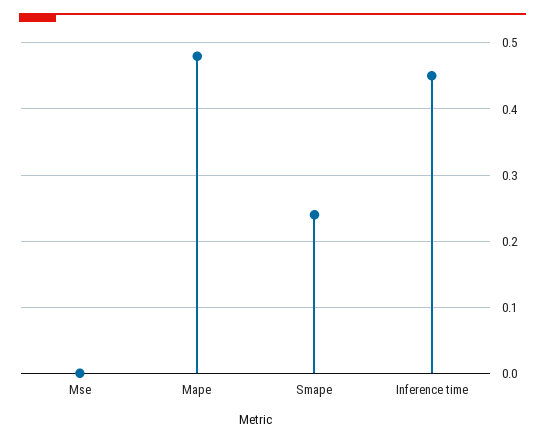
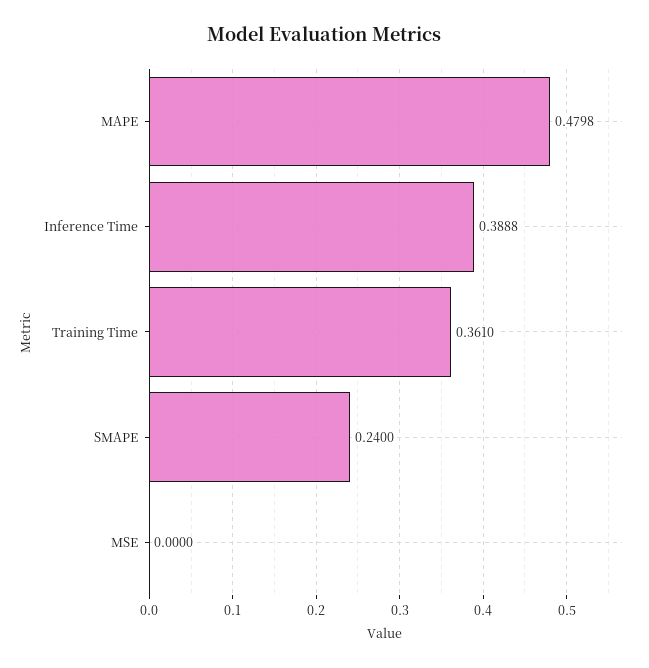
  {
    "Mse": 0,
    "Mape": 0.4798,
    "Smape": 0.24,
-   "Inference time": 0.45
+   "Inference time": 0.3888,
+   "Training Time": 0.361
  }

